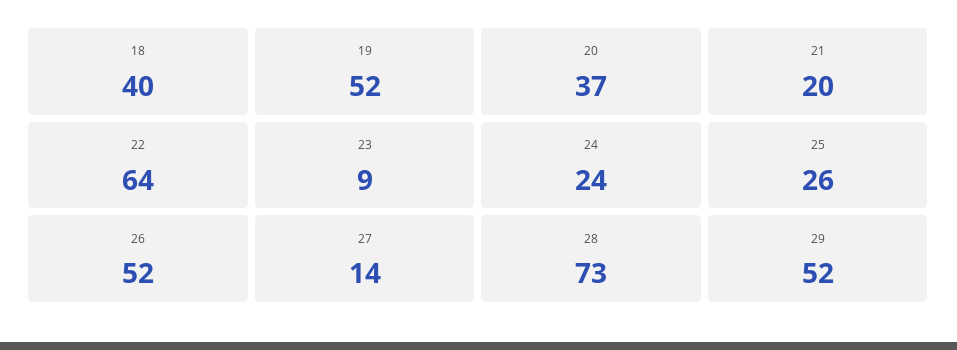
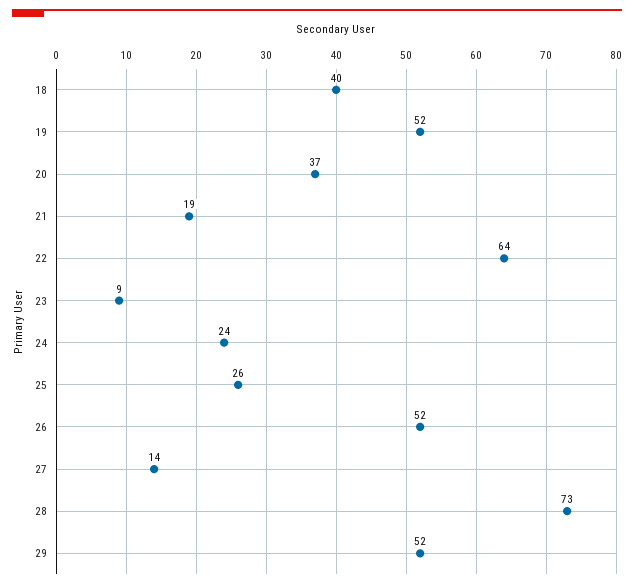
  {
    "18": 40,
    "19": 52,
    "20": 37,
-   "21": 20,
+   "21": 19,
    "22": 64,
    "23": 9,
    "24": 24,
    "25": 26,
    "26": 52,
    "27": 14,
    "28": 73,
    "29": 52
  }

